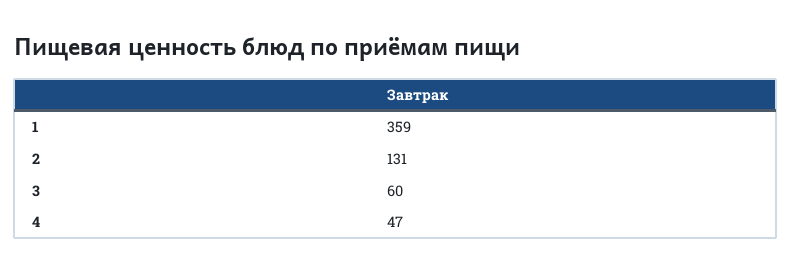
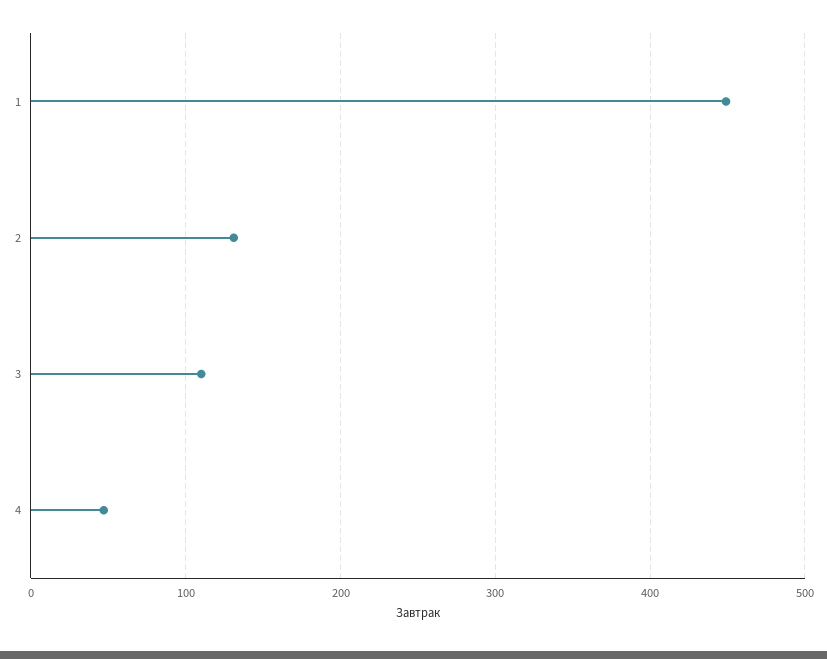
  {
-   "1": 359,
+   "1": 450,
    "2": 131,
-   "3": 60,
+   "3": 110,
    "4": 47
  }

